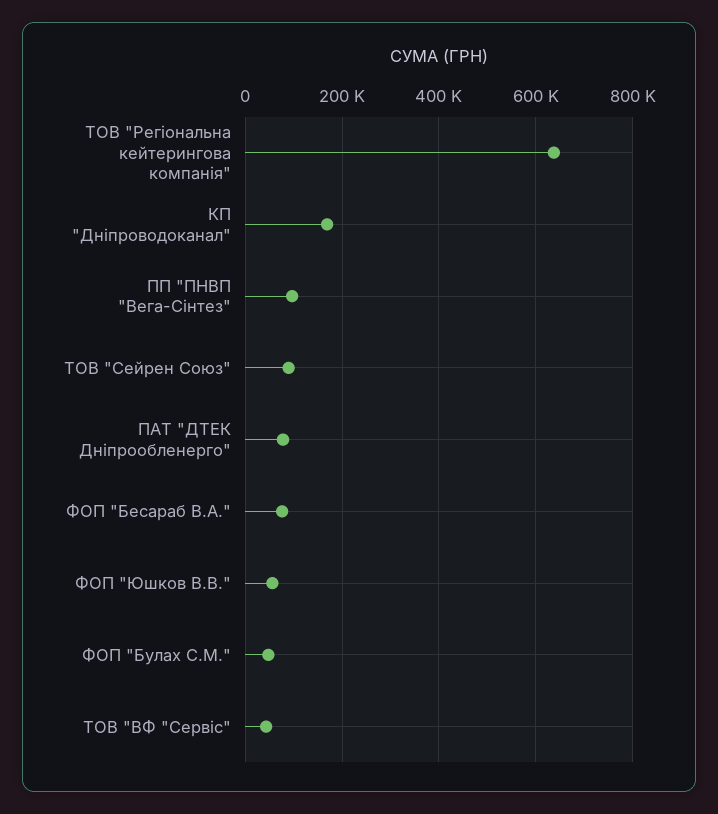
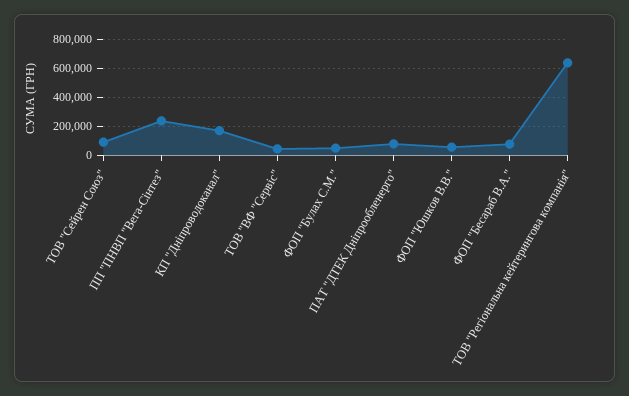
  {
    "ТОВ \"Регіональна кейтерингова компанія\"": 640000,
    "КП \"Дніпроводоканал\"": 160000,
-   "ПП \"ПНВП \"Вега-Сінтез\"": 100000,
+   "ПП \"ПНВП \"Вега-Сінтез\"": 250000,
    "ТОВ \"Сейрен Союз\"": 80000,
    "ПАТ \"ДТЕК Дніпрообленерго\"": 80000,
    "ФОП \"Бесараб В.А.\"": 80000,
    "ФОП \"Юшков В.В.\"": 60000,
    "ФОП \"Булах С.М.\"": 40000,
    "ТОВ \"ВФ \"Сервіс\"": 40000
  }

